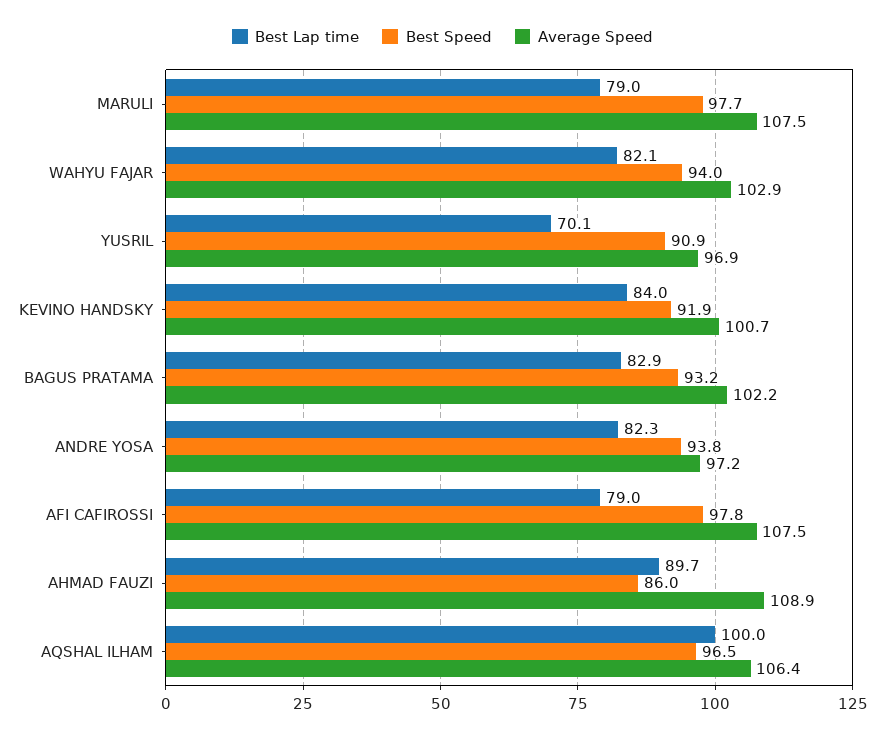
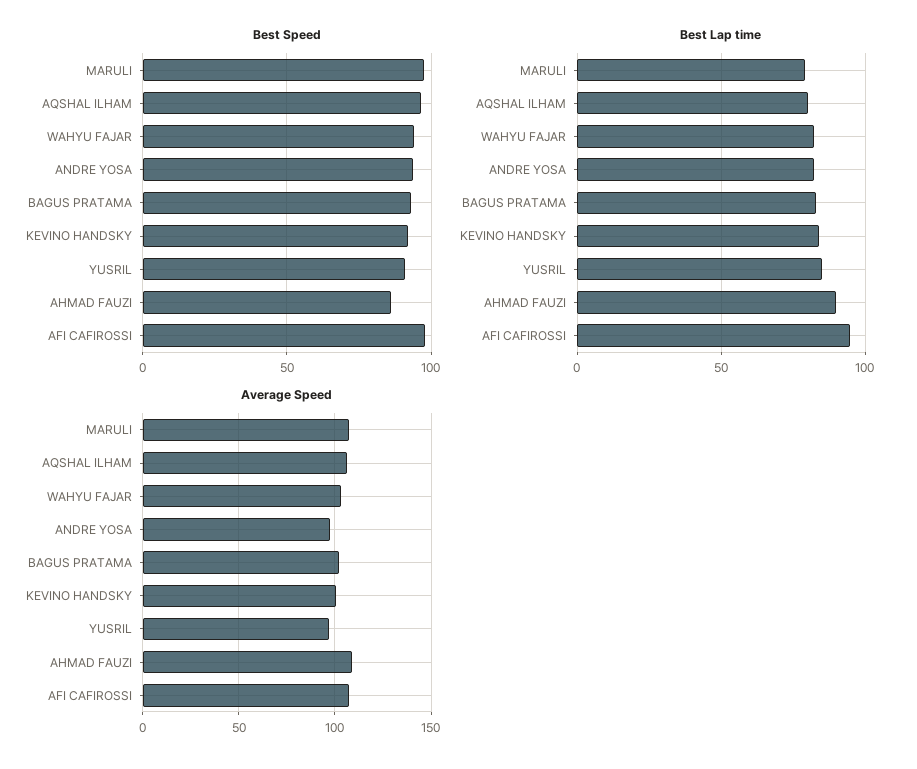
  {
    "Best Lap time": {
      "MARULI": 79,
      "WAHYU FAJAR": 82.1,
-     "YUSRIL": 70.1,
+     "YUSRIL": 85,
      "KEVINO HANDSKY": 84,
      "BAGUS PRATAMA": 82.9,
      "ANDRE YOSA": 82.3,
-     "AFI CAFIROSSI": 79,
+     "AFI CAFIROSSI": 95,
      "AHMAD FAUZI": 89.7,
-     "AQSHAL ILHAM": 100
+     "AQSHAL ILHAM": 80
    },
    "Best Speed": {
      "MARULI": 97.7,
      "WAHYU FAJAR": 94,
      "YUSRIL": 90.9,
      "KEVINO HANDSKY": 91.9,
      "BAGUS PRATAMA": 93.2,
      "ANDRE YOSA": 93.8,
      "AFI CAFIROSSI": 97.8,
      "AHMAD FAUZI": 86,
      "AQSHAL ILHAM": 96.5
    },
    "Average Speed": {
      "MARULI": 107.5,
      "WAHYU FAJAR": 102.9,
      "YUSRIL": 96.9,
      "KEVINO HANDSKY": 100.7,
      "BAGUS PRATAMA": 102.2,
      "ANDRE YOSA": 97.2,
      "AFI CAFIROSSI": 107.5,
      "AHMAD FAUZI": 108.9,
      "AQSHAL ILHAM": 106.4
    }
  }

